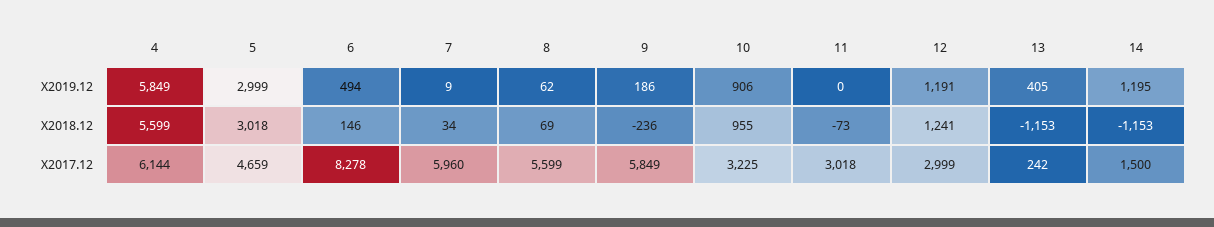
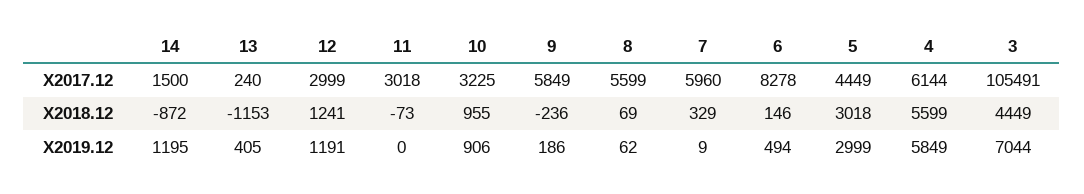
  {
    "4": {
      "X2019.12": 5849,
      "X2018.12": 5599,
      "X2017.12": 6144
    },
    "5": {
      "X2019.12": 2999,
      "X2018.12": 3018,
-     "X2017.12": 4659
+     "X2017.12": 4449
    },
    "6": {
      "X2019.12": 494,
      "X2018.12": 146,
      "X2017.12": 8278
    },
    "7": {
      "X2019.12": 9,
-     "X2018.12": 34,
+     "X2018.12": 329,
      "X2017.12": 5960
    },
    "8": {
      "X2019.12": 62,
      "X2018.12": 69,
      "X2017.12": 5599
    },
    "9": {
      "X2019.12": 186,
      "X2018.12": -236,
      "X2017.12": 5849
    },
    "10": {
      "X2019.12": 906,
      "X2018.12": 955,
      "X2017.12": 3225
    },
    "11": {
      "X2019.12": 0,
      "X2018.12": -73,
      "X2017.12": 3018
    },
    "12": {
      "X2019.12": 1191,
      "X2018.12": 1241,
      "X2017.12": 2999
    },
    "13": {
      "X2019.12": 405,
      "X2018.12": -1153,
-     "X2017.12": 242
+     "X2017.12": 240
    },
    "14": {
      "X2019.12": 1195,
-     "X2018.12": -1153,
+     "X2018.12": -872,
      "X2017.12": 1500
-   }
+   },
+   "3": {
+     "X2017.12": 105491,
+     "X2018.12": 4449,
+     "X2019.12": 7044
+   }
  }

